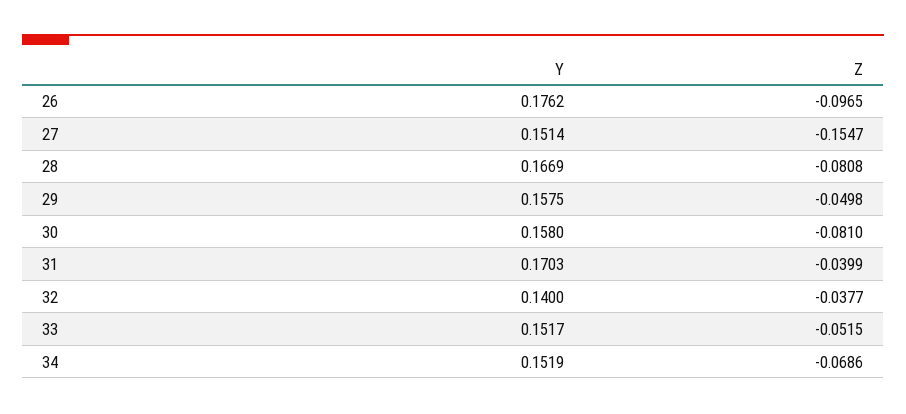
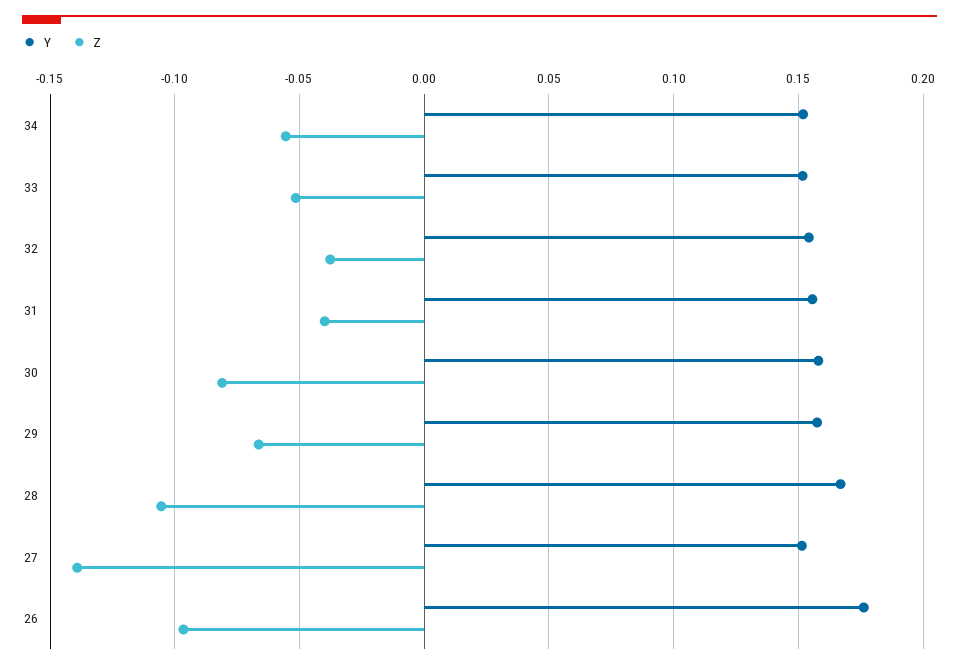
  {
    "Y": {
      "26": 0.1762,
      "27": 0.1514,
      "28": 0.1669,
      "29": 0.1575,
      "30": 0.158,
-     "31": 0.1703,
+     "31": 0.155,
-     "32": 0.14,
+     "32": 0.155,
      "33": 0.1517,
      "34": 0.1519
    },
    "Z": {
      "26": -0.0965,
-     "27": -0.1547,
+     "27": -0.14,
-     "28": -0.0808,
+     "28": -0.105,
-     "29": -0.0498,
+     "29": -0.065,
      "30": -0.081,
      "31": -0.0399,
      "32": -0.0377,
      "33": -0.0515,
-     "34": -0.0686
+     "34": -0.055
    }
  }

